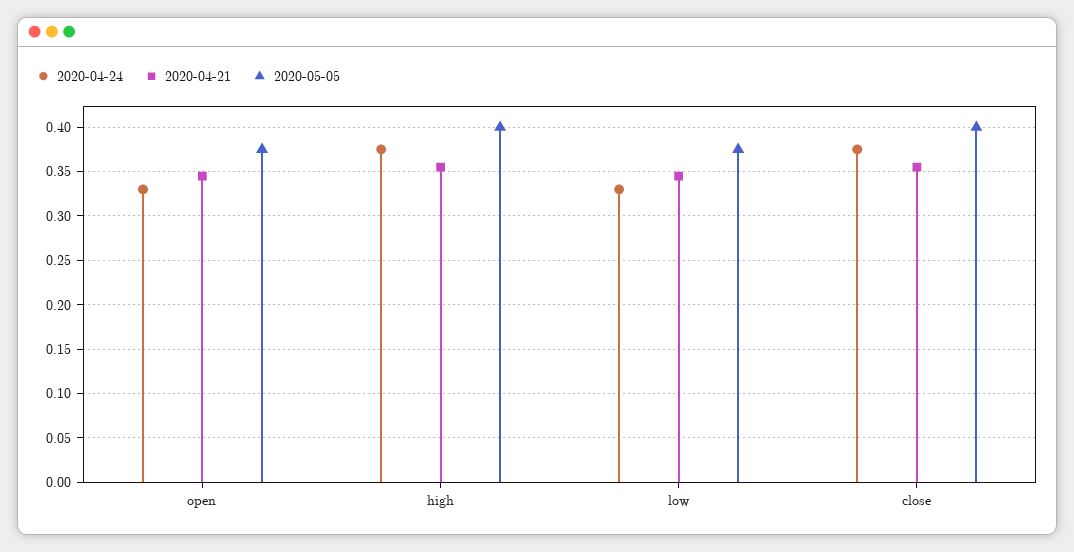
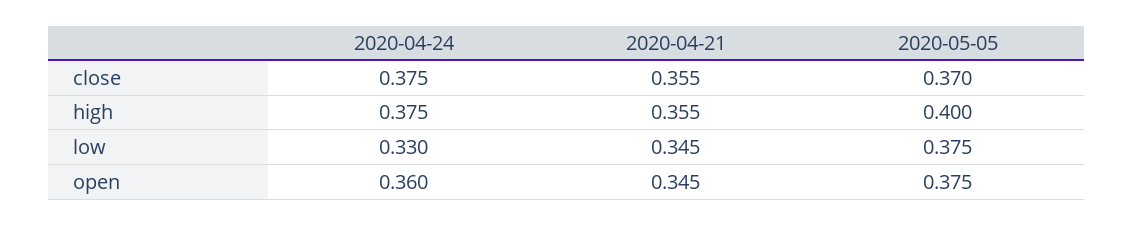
  {
    "2020-04-24": {
-     "open": 0.33,
+     "open": 0.36,
      "high": 0.375,
      "low": 0.33,
      "close": 0.375
    },
    "2020-04-21": {
      "open": 0.345,
      "high": 0.355,
      "low": 0.345,
      "close": 0.355
    },
    "2020-05-05": {
      "open": 0.375,
      "high": 0.4,
      "low": 0.375,
-     "close": 0.4
+     "close": 0.37
    }
  }

